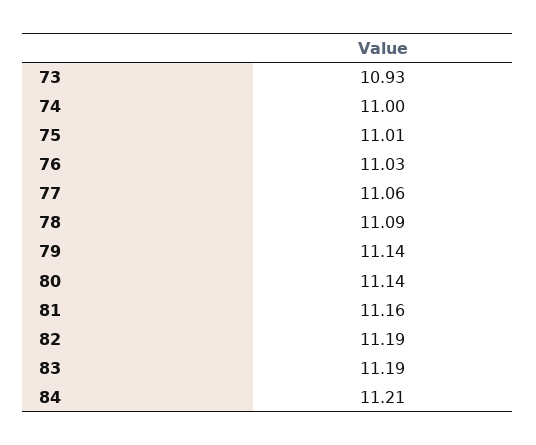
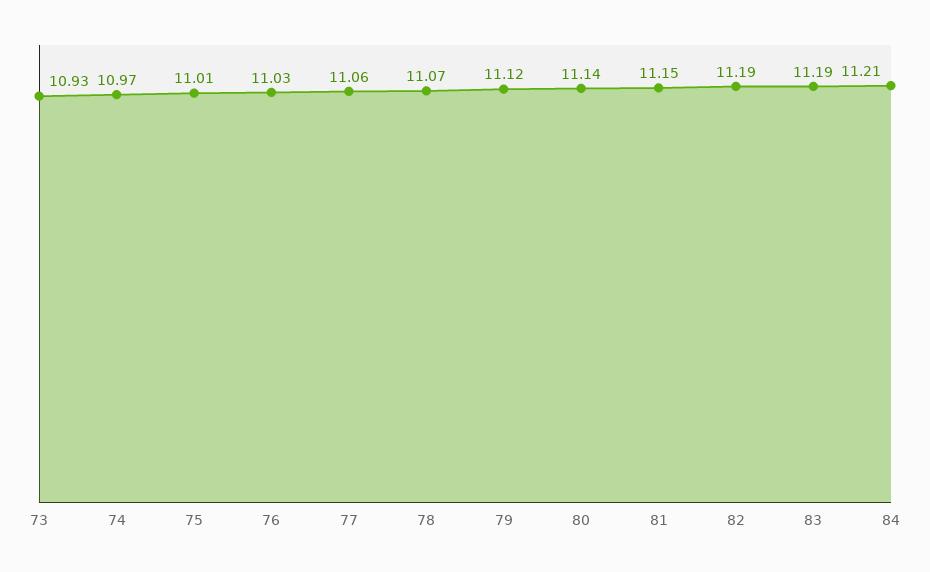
  {
    "73": 10.93,
-   "74": 11,
+   "74": 10.97,
    "75": 11.01,
    "76": 11.03,
    "77": 11.06,
-   "78": 11.09,
+   "78": 11.07,
-   "79": 11.14,
+   "79": 11.12,
    "80": 11.14,
-   "81": 11.16,
+   "81": 11.15,
    "82": 11.19,
    "83": 11.19,
    "84": 11.21
  }

